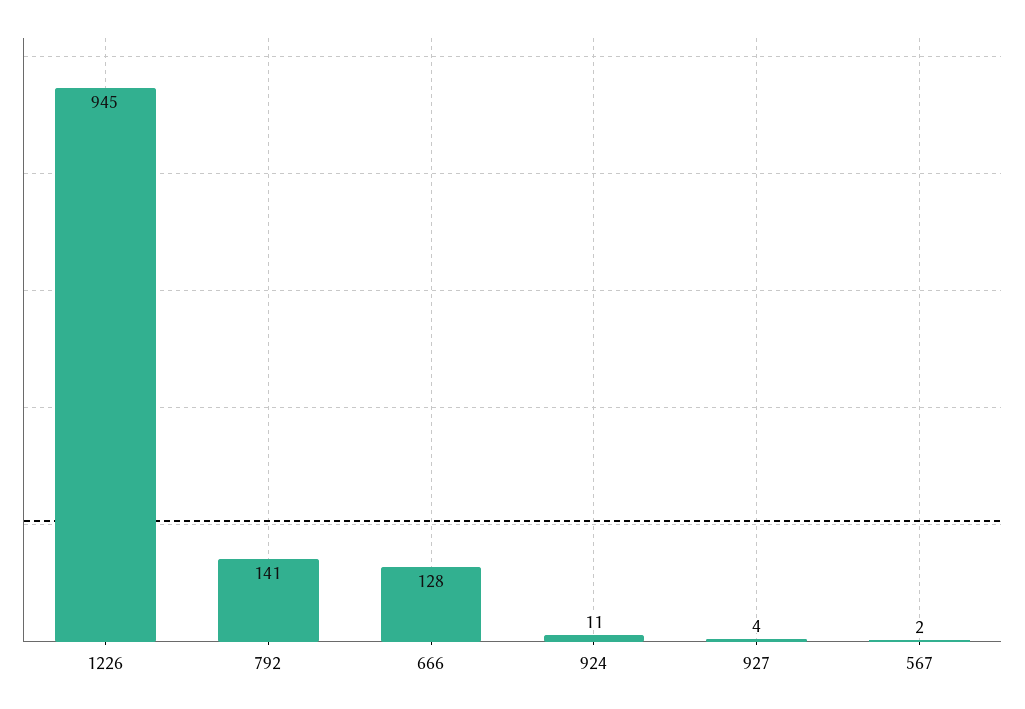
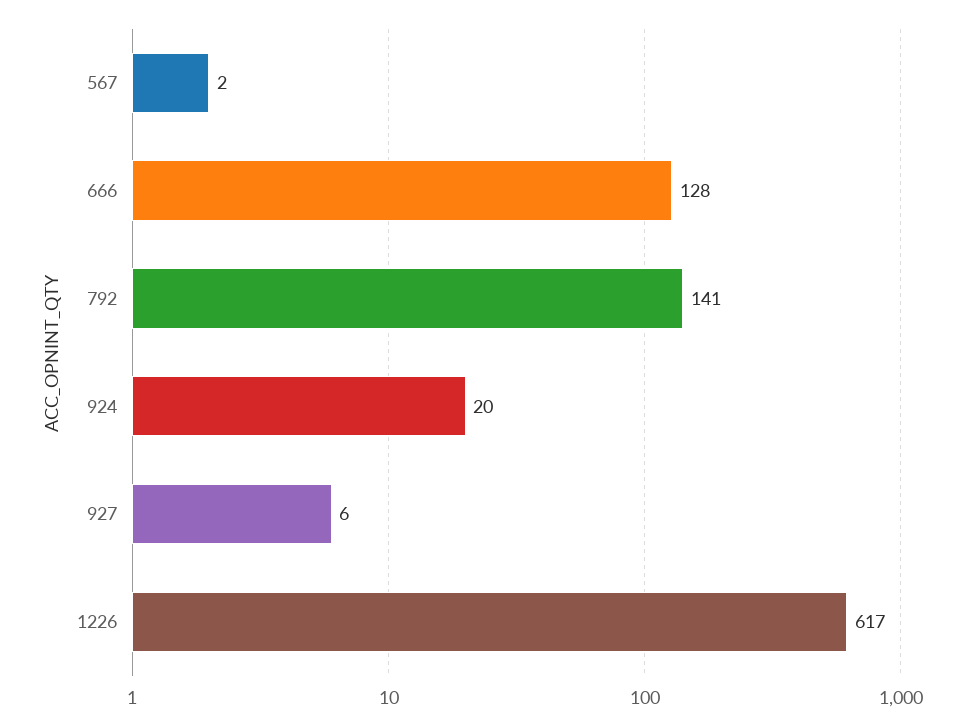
  {
-   "1226": 945,
+   "1226": 617,
    "792": 141,
    "666": 128,
-   "924": 11,
+   "924": 20,
-   "927": 4,
+   "927": 6,
    "567": 2
  }

